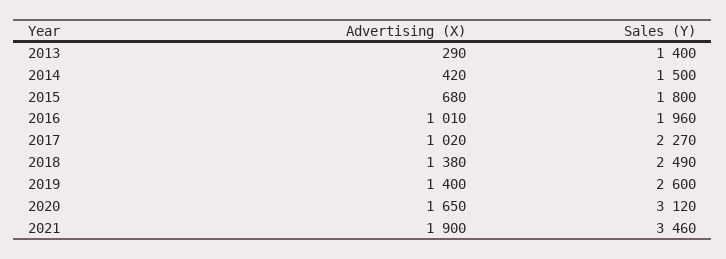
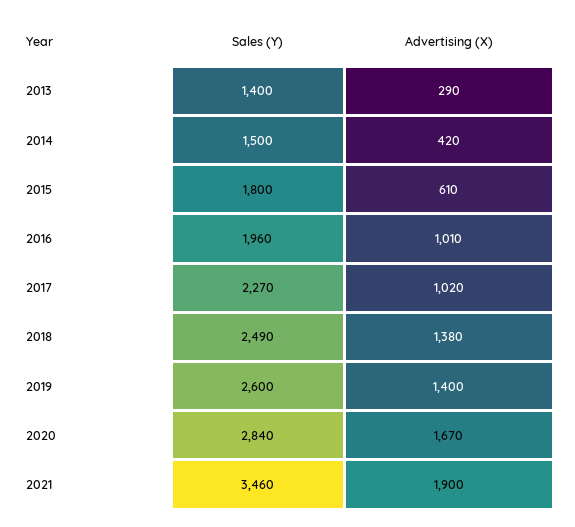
  {
    "Advertising (X)": {
      "2013": 290,
      "2014": 420,
-     "2015": 680,
+     "2015": 610,
      "2016": 1010,
      "2017": 1020,
      "2018": 1380,
      "2019": 1400,
-     "2020": 1650,
+     "2020": 1670,
      "2021": 1900
    },
    "Sales (Y)": {
      "2013": 1400,
      "2014": 1500,
      "2015": 1800,
      "2016": 1960,
      "2017": 2270,
      "2018": 2490,
      "2019": 2600,
-     "2020": 3120,
+     "2020": 2840,
      "2021": 3460
    }
  }

